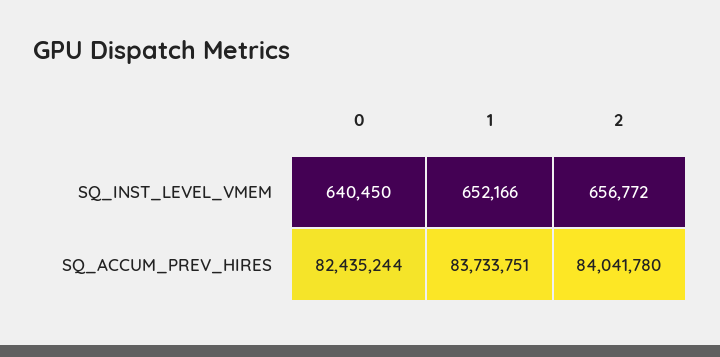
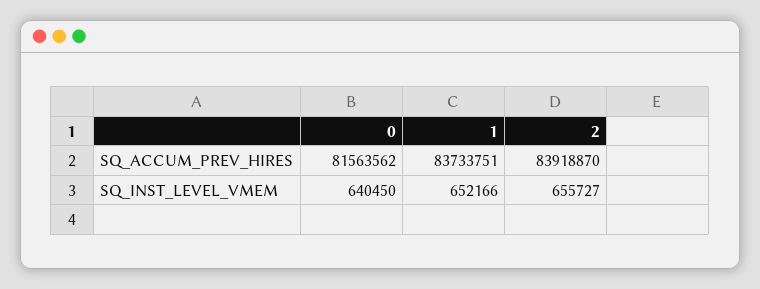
  {
    "0": {
      "SQ_INST_LEVEL_VMEM": 640450,
-     "SQ_ACCUM_PREV_HIRES": 82435244
+     "SQ_ACCUM_PREV_HIRES": 81563562
    },
    "1": {
      "SQ_INST_LEVEL_VMEM": 652166,
      "SQ_ACCUM_PREV_HIRES": 83733751
    },
    "2": {
-     "SQ_INST_LEVEL_VMEM": 656772,
+     "SQ_INST_LEVEL_VMEM": 655727,
-     "SQ_ACCUM_PREV_HIRES": 84041780
+     "SQ_ACCUM_PREV_HIRES": 83918870
    }
  }

